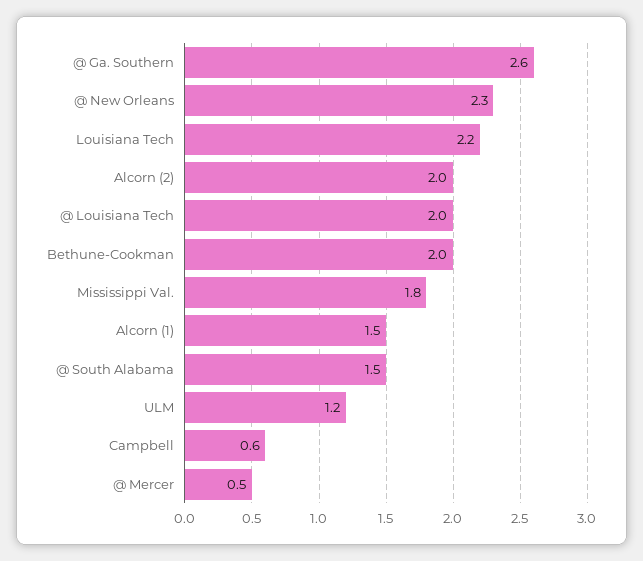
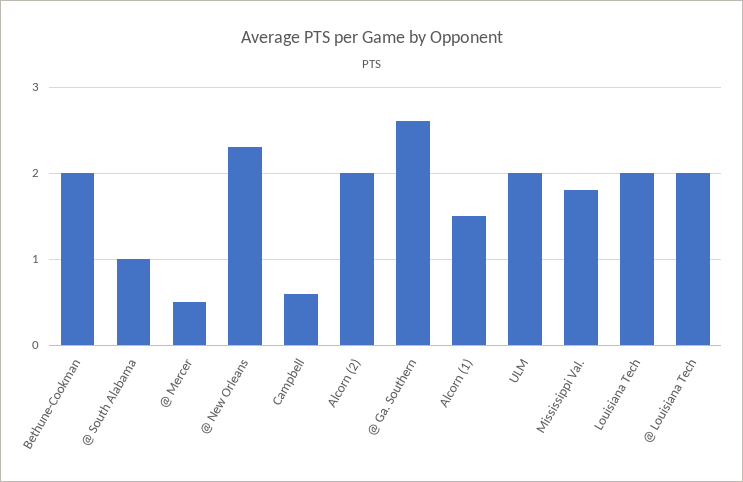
  {
    "@ Ga. Southern": 2.6,
    "@ New Orleans": 2.3,
-   "Louisiana Tech": 2.2,
+   "Louisiana Tech": 2,
    "Alcorn (2)": 2,
    "@ Louisiana Tech": 2,
    "Bethune-Cookman": 2,
    "Mississippi Val.": 1.8,
    "Alcorn (1)": 1.5,
-   "@ South Alabama": 1.5,
+   "@ South Alabama": 1,
-   "ULM": 1.2,
+   "ULM": 2,
    "Campbell": 0.6,
    "@ Mercer": 0.5
  }

